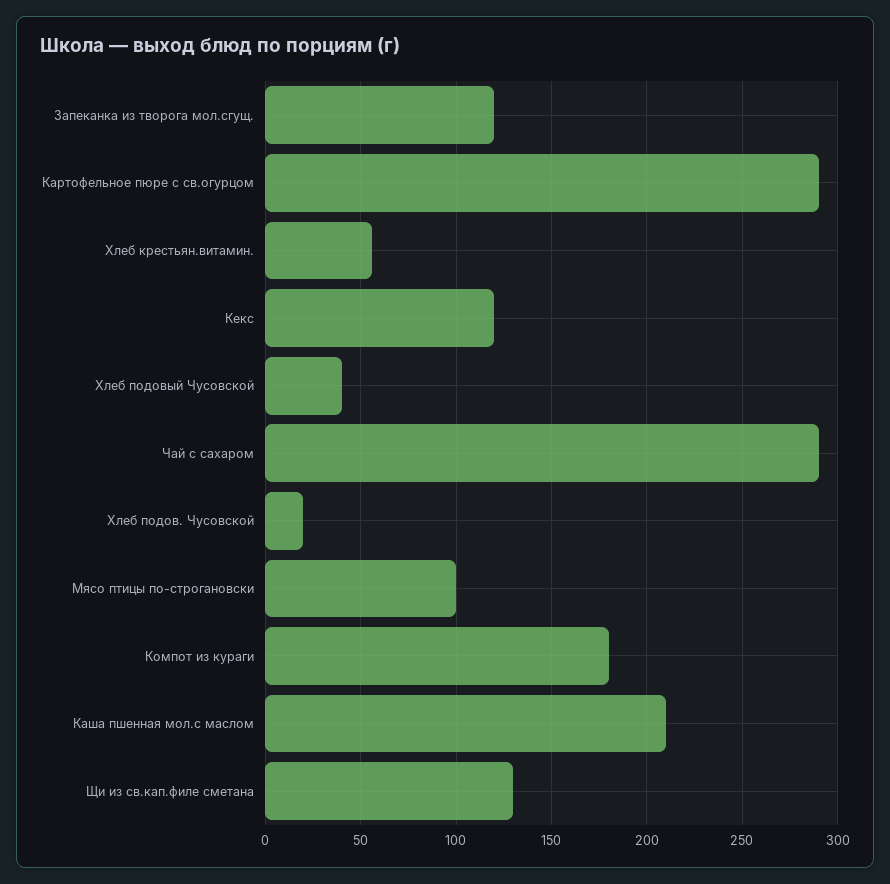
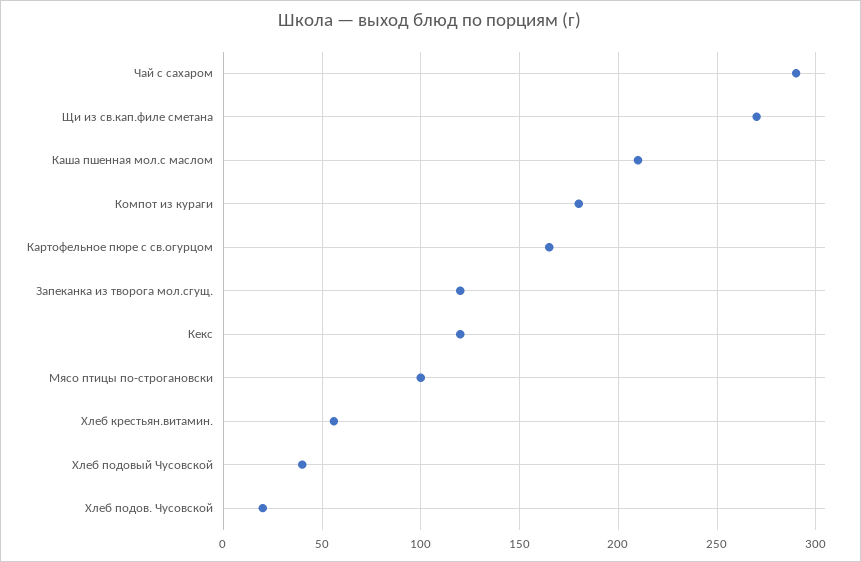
  {
    "Запеканка из творога мол.сгущ.": 120,
-   "Картофельное пюре с св.огурцом": 290,
+   "Картофельное пюре с св.огурцом": 165,
    "Хлеб крестьян.витамин.": 55,
    "Кекс": 120,
    "Хлеб подовый Чусовской": 40,
    "Чай с сахаром": 290,
    "Хлеб подов. Чусовской": 20,
    "Мясо птицы по-строгановски": 100,
    "Компот из кураги": 180,
    "Каша пшенная мол.с маслом": 210,
-   "Щи из св.кап.филе сметана": 130
+   "Щи из св.кап.филе сметана": 270
  }

